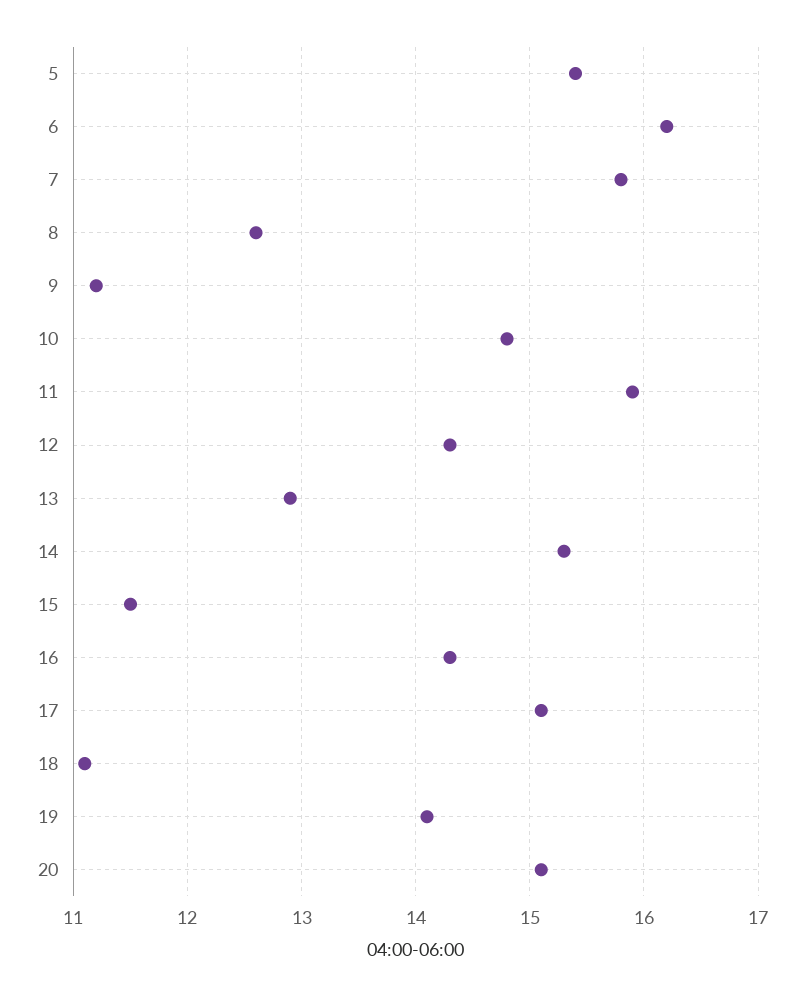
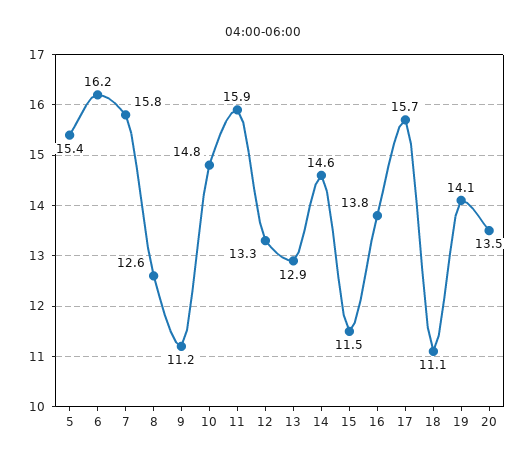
  {
    "5": 15.4,
    "6": 16.2,
    "7": 15.8,
    "8": 12.6,
    "9": 11.2,
    "10": 14.8,
    "11": 15.9,
-   "12": 14.3,
+   "12": 13.3,
    "13": 12.9,
-   "14": 15.3,
+   "14": 14.6,
    "15": 11.5,
-   "16": 14.3,
+   "16": 13.8,
-   "17": 15.1,
+   "17": 15.7,
    "18": 11.1,
    "19": 14.1,
-   "20": 15.1
+   "20": 13.5
  }

